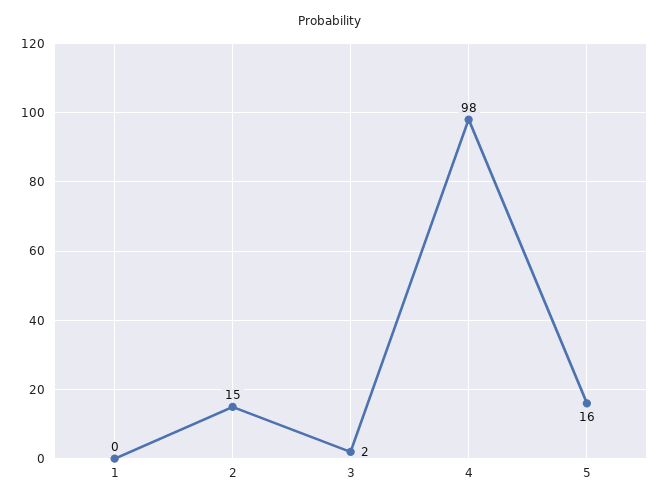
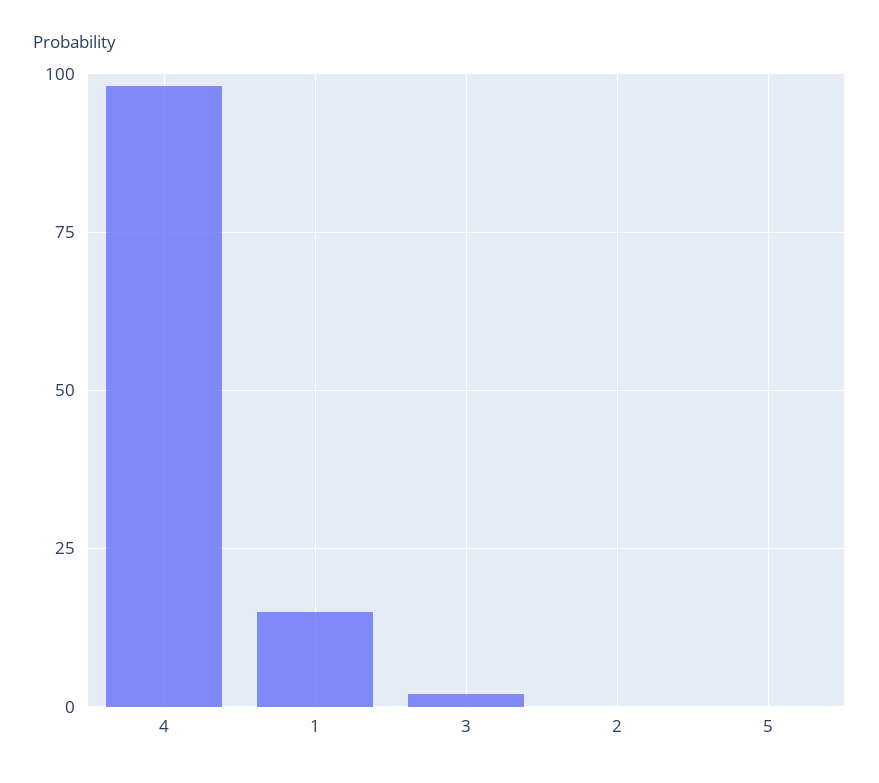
  {
-   "1": 0,
+   "1": 15,
-   "2": 15,
+   "2": 0,
    "3": 2,
    "4": 98,
-   "5": 16
+   "5": 0
  }

